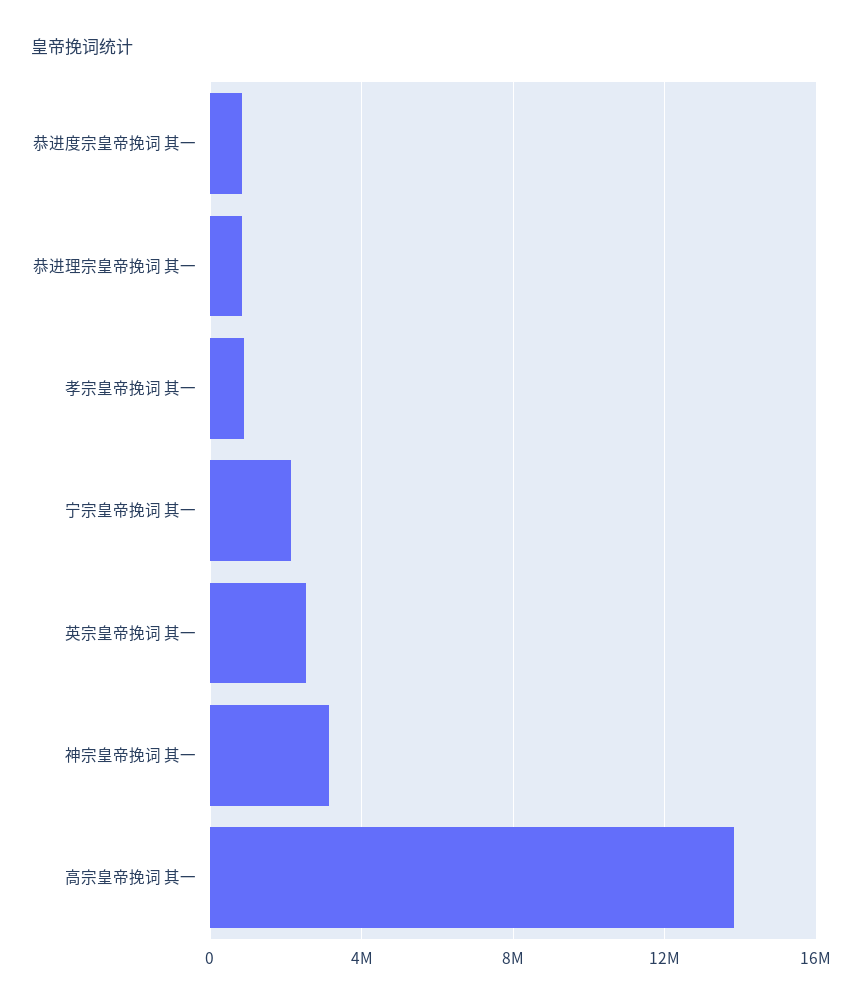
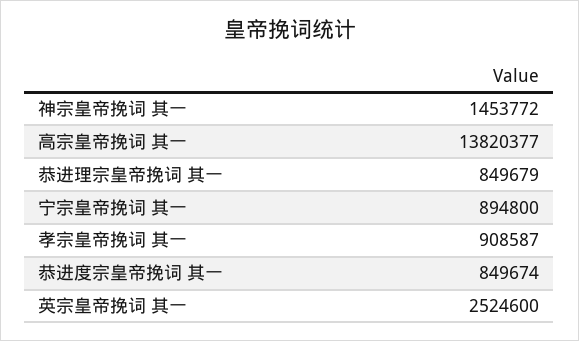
  {
    "恭进度宗皇帝挽词 其一": 849674,
    "恭进理宗皇帝挽词 其一": 849679,
    "孝宗皇帝挽词 其一": 908587,
-   "宁宗皇帝挽词 其一": 2000000,
+   "宁宗皇帝挽词 其一": 894800,
    "英宗皇帝挽词 其一": 2524600,
-   "神宗皇帝挽词 其一": 3000000,
+   "神宗皇帝挽词 其一": 1453772,
    "高宗皇帝挽词 其一": 13820377
  }

